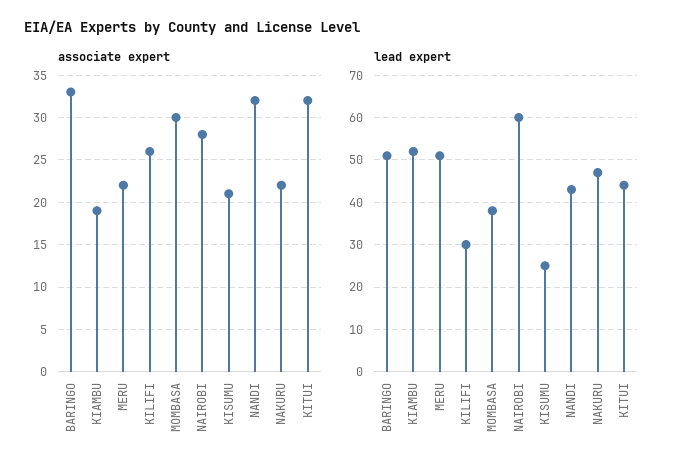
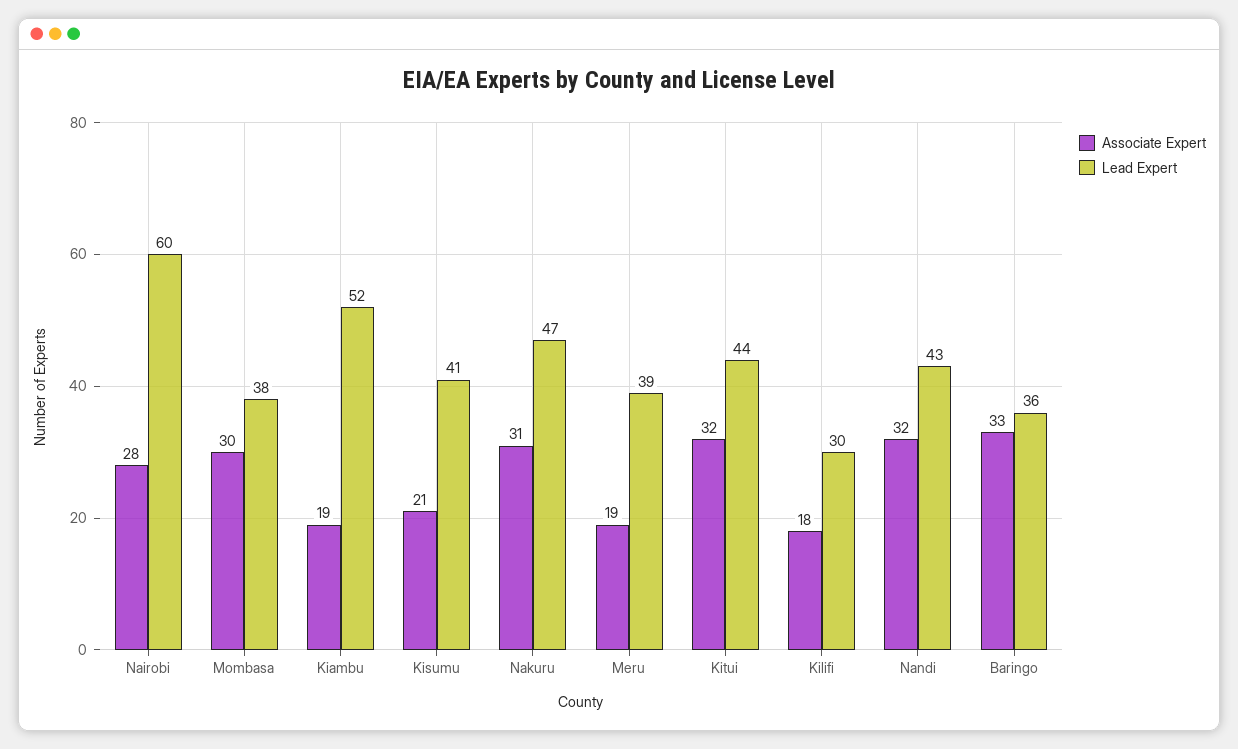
  {
    "associate expert": {
      "BARINGO": 33,
      "KIAMBU": 19,
-     "MERU": 22,
+     "MERU": 19,
-     "KILIFI": 26,
+     "KILIFI": 18,
      "MOMBASA": 30,
      "NAIROBI": 28,
      "KISUMU": 21,
      "NANDI": 32,
-     "NAKURU": 22,
+     "NAKURU": 31,
      "KITUI": 32
    },
    "lead expert": {
-     "BARINGO": 50,
+     "BARINGO": 36,
      "KIAMBU": 52,
-     "MERU": 50,
+     "MERU": 39,
      "KILIFI": 30,
      "MOMBASA": 38,
      "NAIROBI": 60,
-     "KISUMU": 25,
+     "KISUMU": 41,
      "NANDI": 43,
      "NAKURU": 47,
      "KITUI": 44
    }
  }

